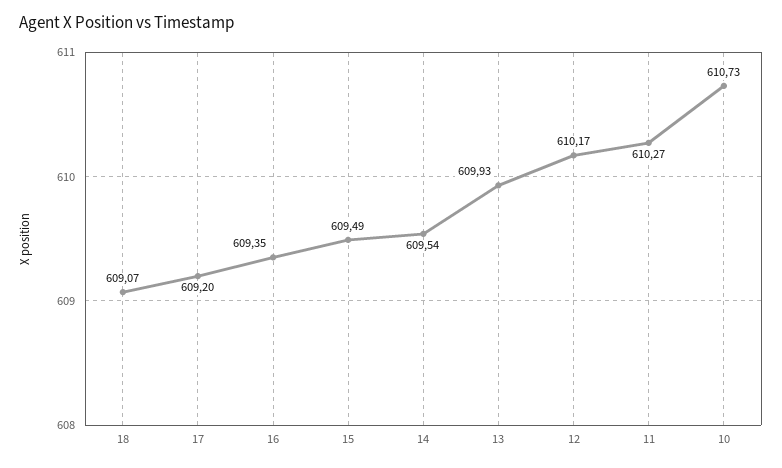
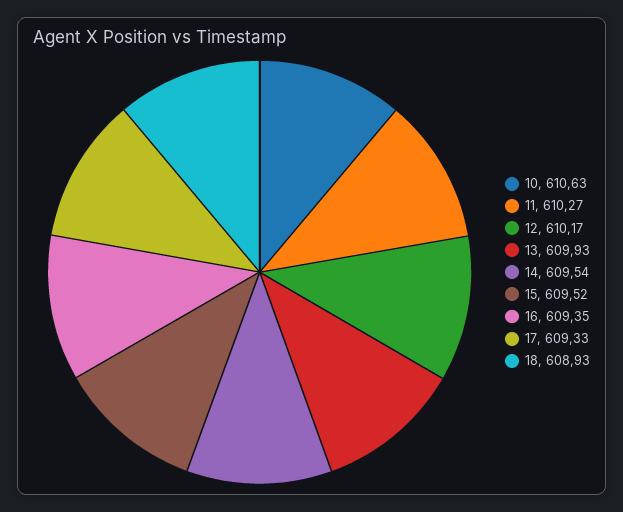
  {
-   "18": 609.07,
+   "18": 608.93,
-   "17": 609.2,
+   "17": 609.33,
    "16": 609.35,
-   "15": 609.49,
+   "15": 609.52,
    "14": 609.54,
    "13": 609.93,
    "12": 610.17,
    "11": 610.27,
-   "10": 610.73
+   "10": 610.63
  }

